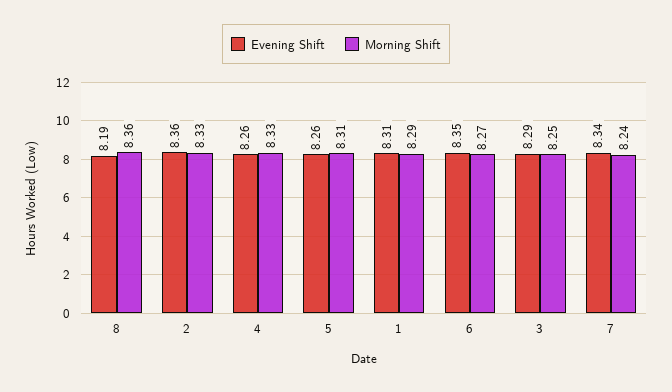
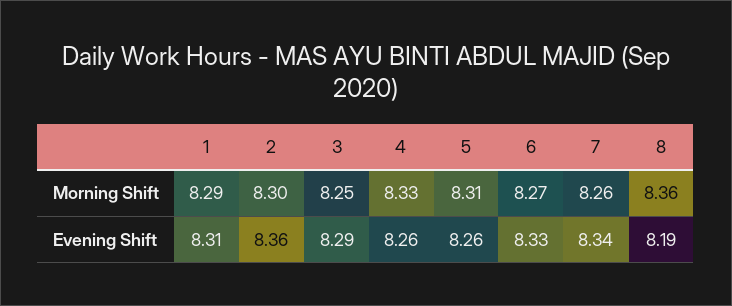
  {
    "Evening Shift": {
      "8": 8.19,
      "2": 8.36,
      "4": 8.26,
      "5": 8.26,
      "1": 8.31,
-     "6": 8.35,
+     "6": 8.33,
      "3": 8.29,
      "7": 8.34
    },
    "Morning Shift": {
      "8": 8.36,
-     "2": 8.33,
+     "2": 8.3,
      "4": 8.33,
      "5": 8.31,
      "1": 8.29,
      "6": 8.27,
      "3": 8.25,
-     "7": 8.24
+     "7": 8.26
    }
  }

